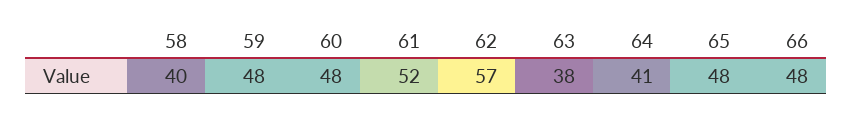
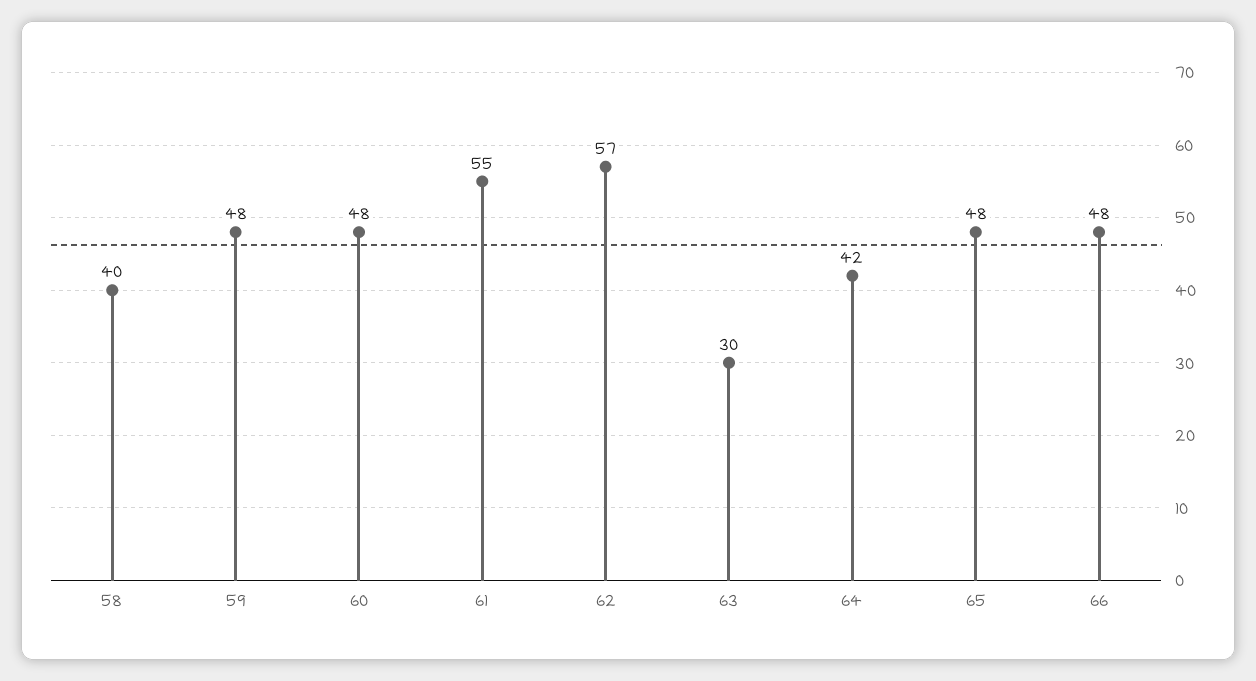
  {
    "58": 40,
    "59": 48,
    "60": 48,
-   "61": 52,
+   "61": 55,
    "62": 57,
-   "63": 38,
+   "63": 30,
-   "64": 41,
+   "64": 42,
    "65": 48,
    "66": 48
  }

